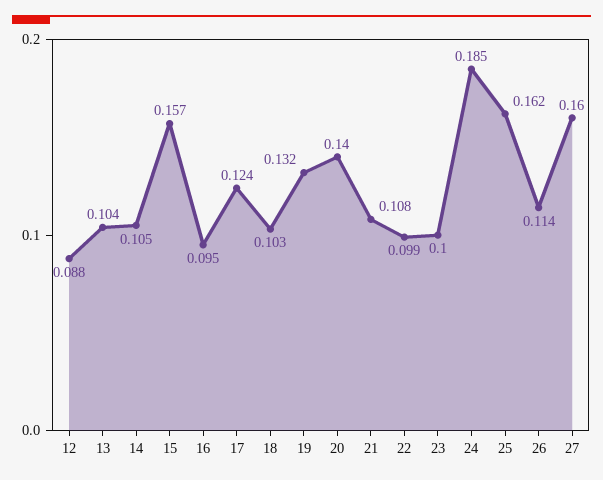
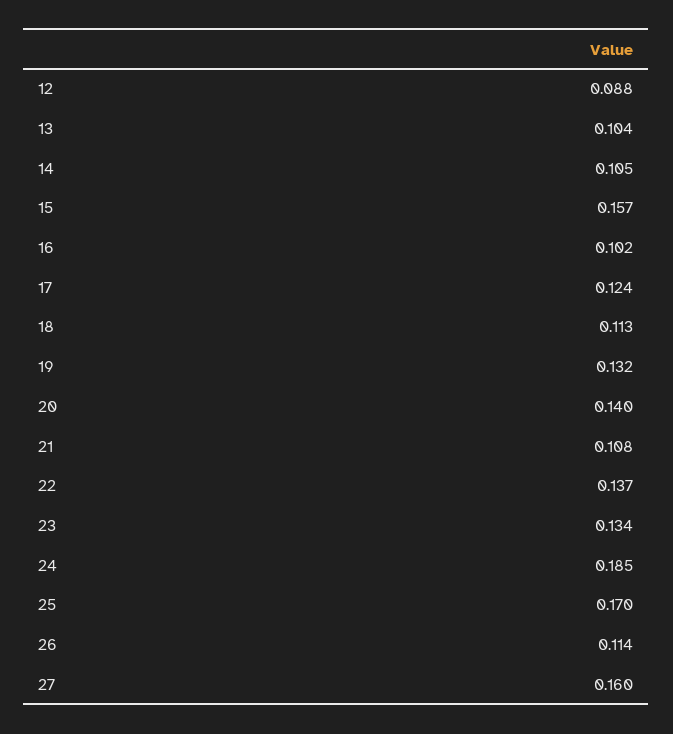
  {
    "12": 0.088,
    "13": 0.104,
    "14": 0.105,
    "15": 0.157,
-   "16": 0.095,
+   "16": 0.102,
    "17": 0.124,
-   "18": 0.103,
+   "18": 0.113,
    "19": 0.132,
    "20": 0.14,
    "21": 0.108,
-   "22": 0.099,
+   "22": 0.137,
-   "23": 0.1,
+   "23": 0.134,
    "24": 0.185,
-   "25": 0.162,
+   "25": 0.17,
    "26": 0.114,
    "27": 0.16
  }

